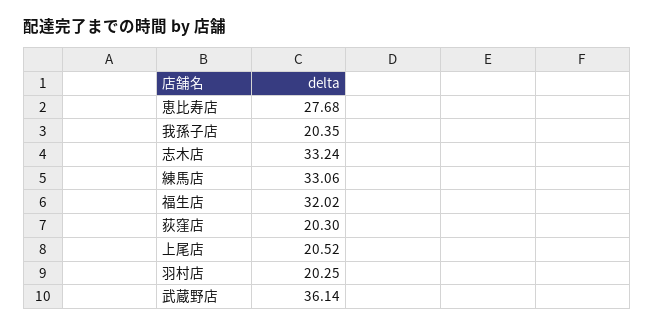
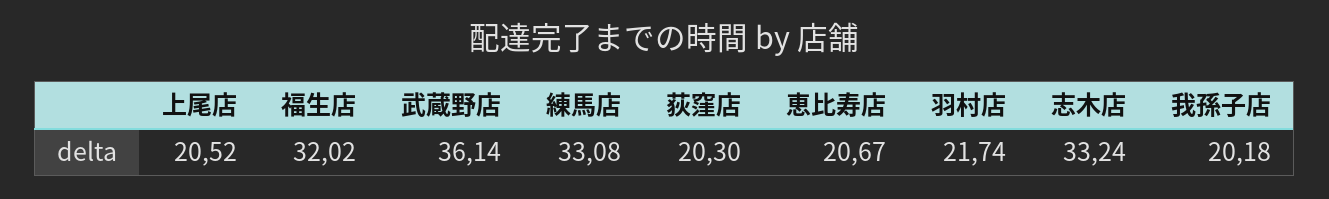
  {
-   "恵比寿店": 27.68,
+   "恵比寿店": 20.67,
-   "我孫子店": 20.35,
+   "我孫子店": 20.18,
    "志木店": 33.24,
-   "練馬店": 33.06,
+   "練馬店": 33.08,
    "福生店": 32.02,
    "荻窪店": 20.3,
    "上尾店": 20.52,
-   "羽村店": 20.25,
+   "羽村店": 21.74,
    "武蔵野店": 36.14
  }

